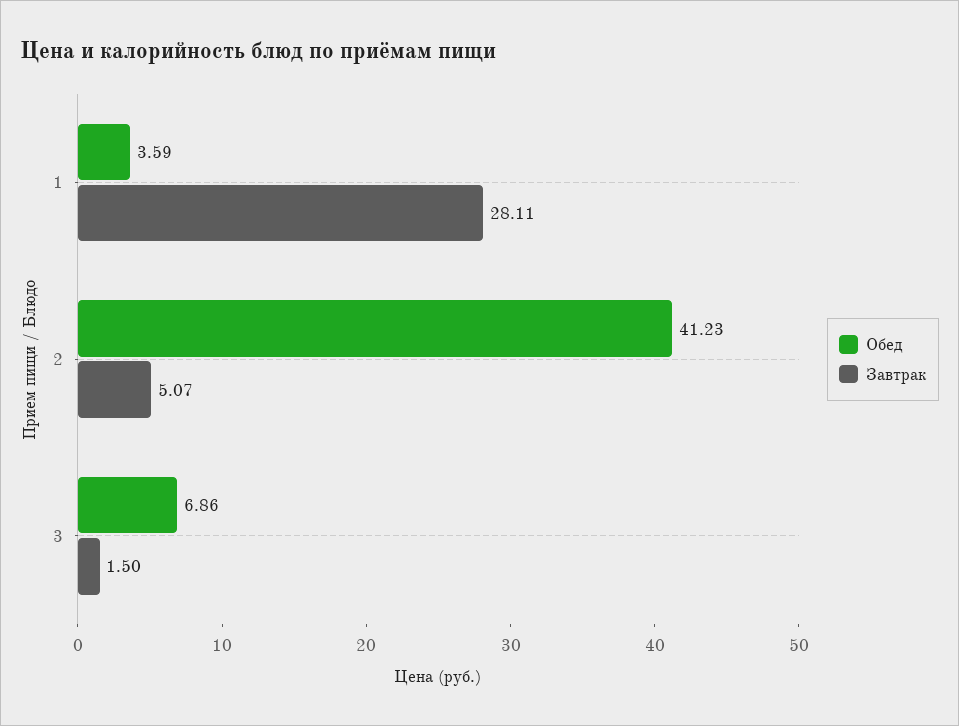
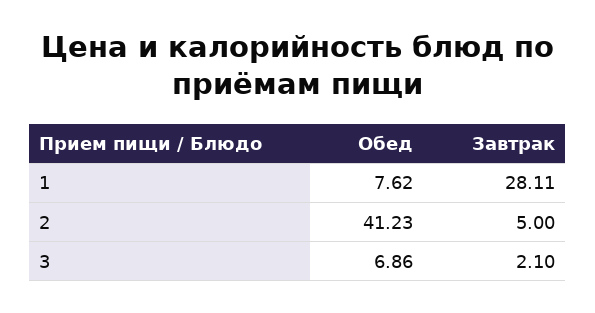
  {
    "Обед": {
-     "1": 3.59,
+     "1": 7.62,
      "2": 41.23,
      "3": 6.86
    },
    "Завтрак": {
      "1": 28.11,
-     "2": 5.07,
+     "2": 5,
-     "3": 1.5
+     "3": 2.1
    }
  }

